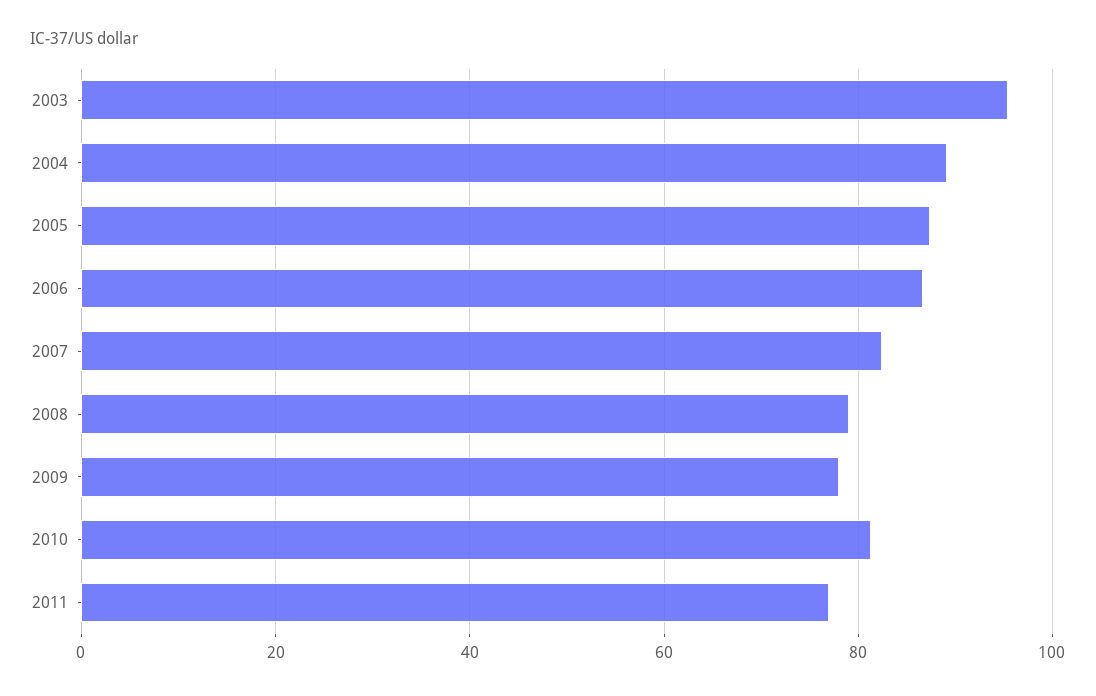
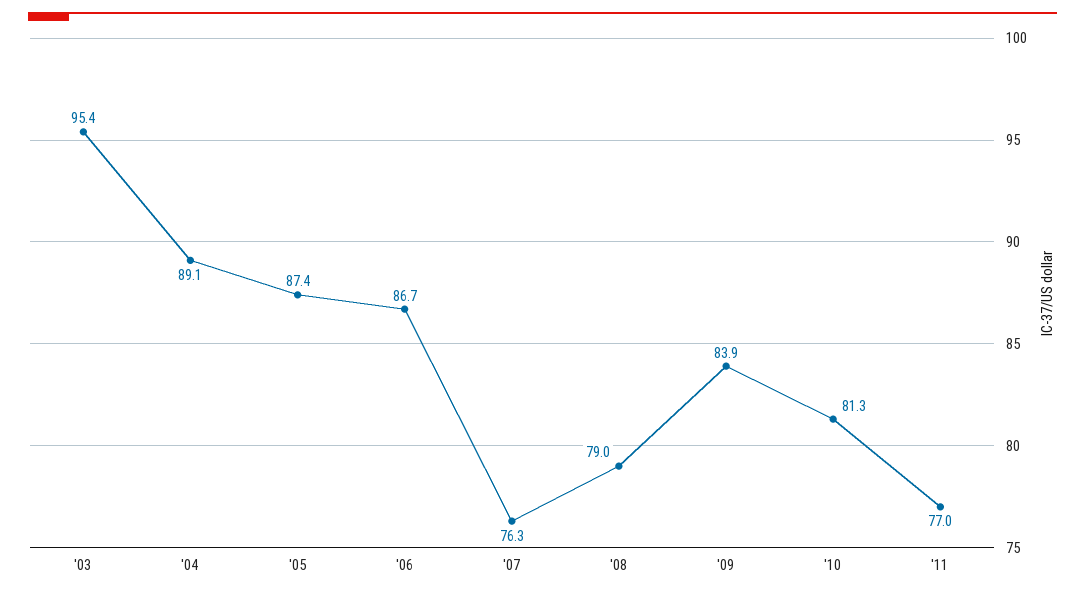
  {
    "2003": 95.4,
    "2004": 89.1,
    "2005": 87.4,
    "2006": 86.7,
-   "2007": 82,
+   "2007": 76.3,
    "2008": 79,
-   "2009": 78,
+   "2009": 83.9,
    "2010": 81.3,
    "2011": 77
  }

